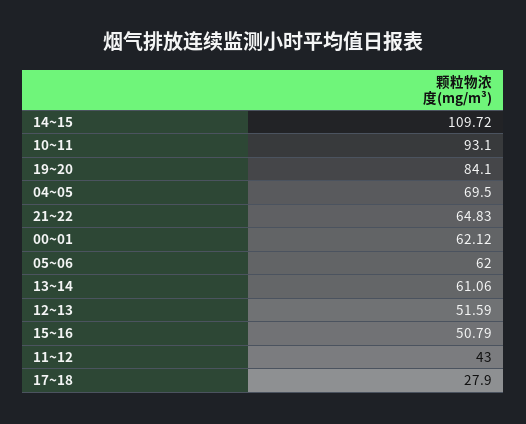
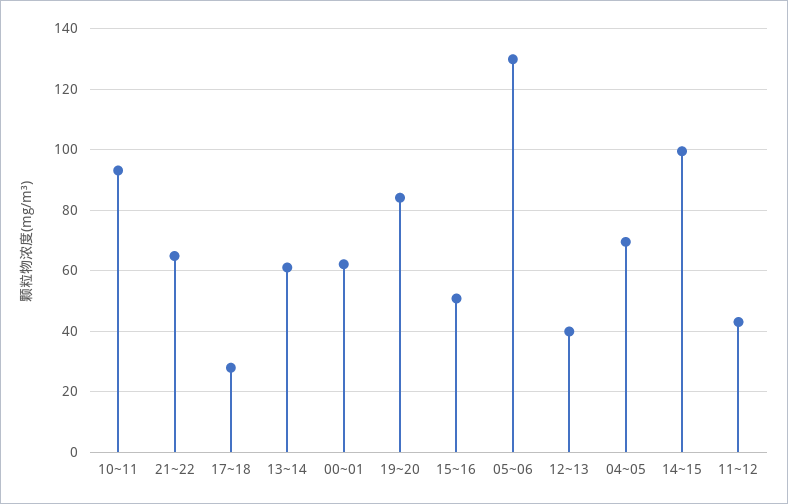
  {
-   "14~15": 109.72,
+   "14~15": 100,
    "10~11": 93.1,
    "19~20": 84.1,
    "04~05": 69.5,
    "21~22": 64.83,
    "00~01": 62.12,
-   "05~06": 62,
+   "05~06": 130,
    "13~14": 61.06,
-   "12~13": 51.59,
+   "12~13": 40,
    "15~16": 50.79,
    "11~12": 43,
    "17~18": 27.9
  }

